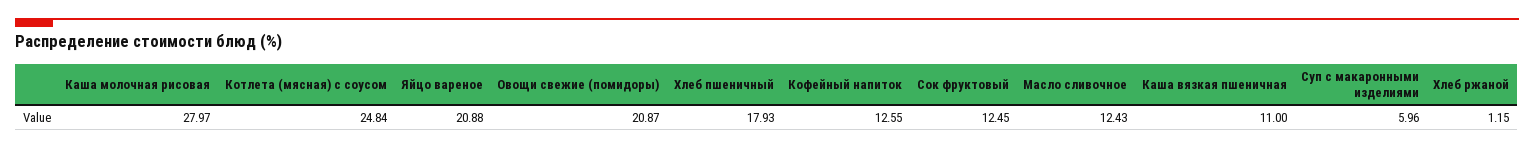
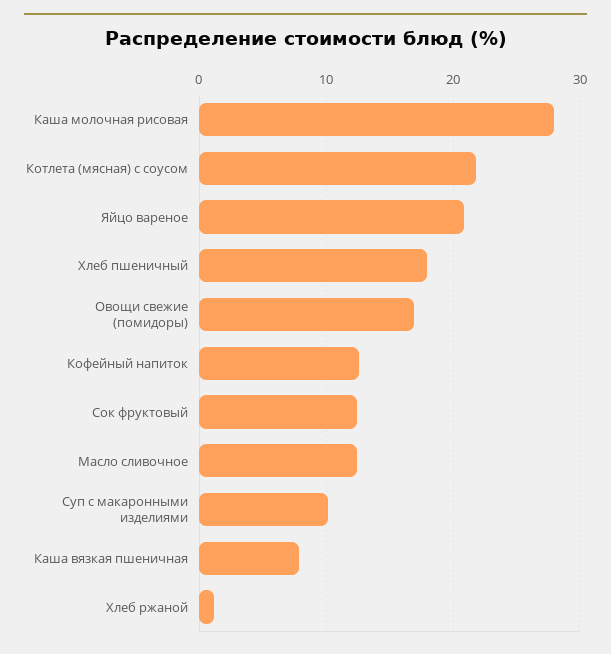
  {
    "Каша молочная рисовая": 27.97,
-   "Котлета (мясная) с соусом": 24.84,
+   "Котлета (мясная) с соусом": 22,
    "Яйцо вареное": 20.88,
-   "Овощи свежие (помидоры)": 20.87,
+   "Овощи свежие (помидоры)": 17,
    "Хлеб пшеничный": 17.93,
    "Кофейный напиток": 12.55,
    "Сок фруктовый": 12.45,
    "Масло сливочное": 12.43,
-   "Каша вязкая пшеничная": 11,
+   "Каша вязкая пшеничная": 8,
-   "Суп с макаронными изделиями": 5.96,
+   "Суп с макаронными изделиями": 10,
    "Хлеб ржаной": 1.15
  }

